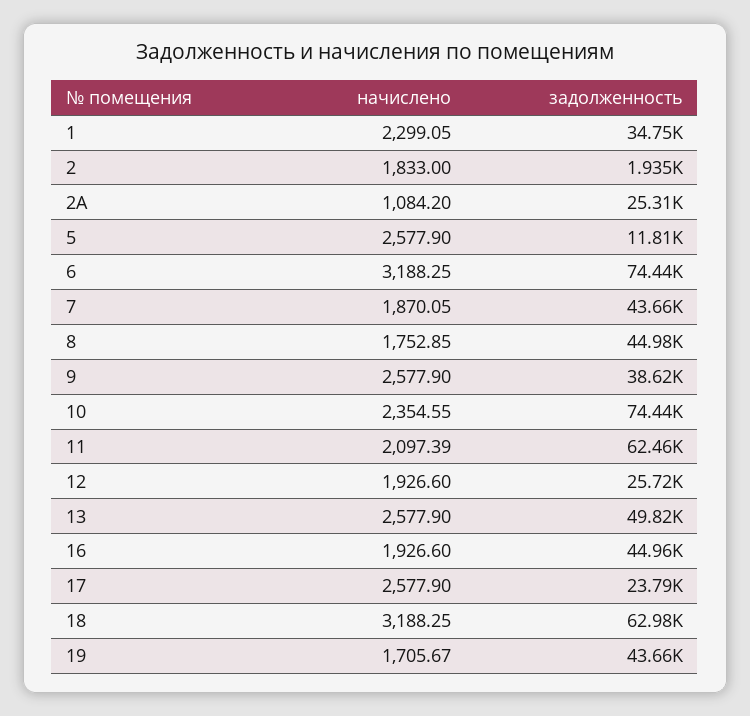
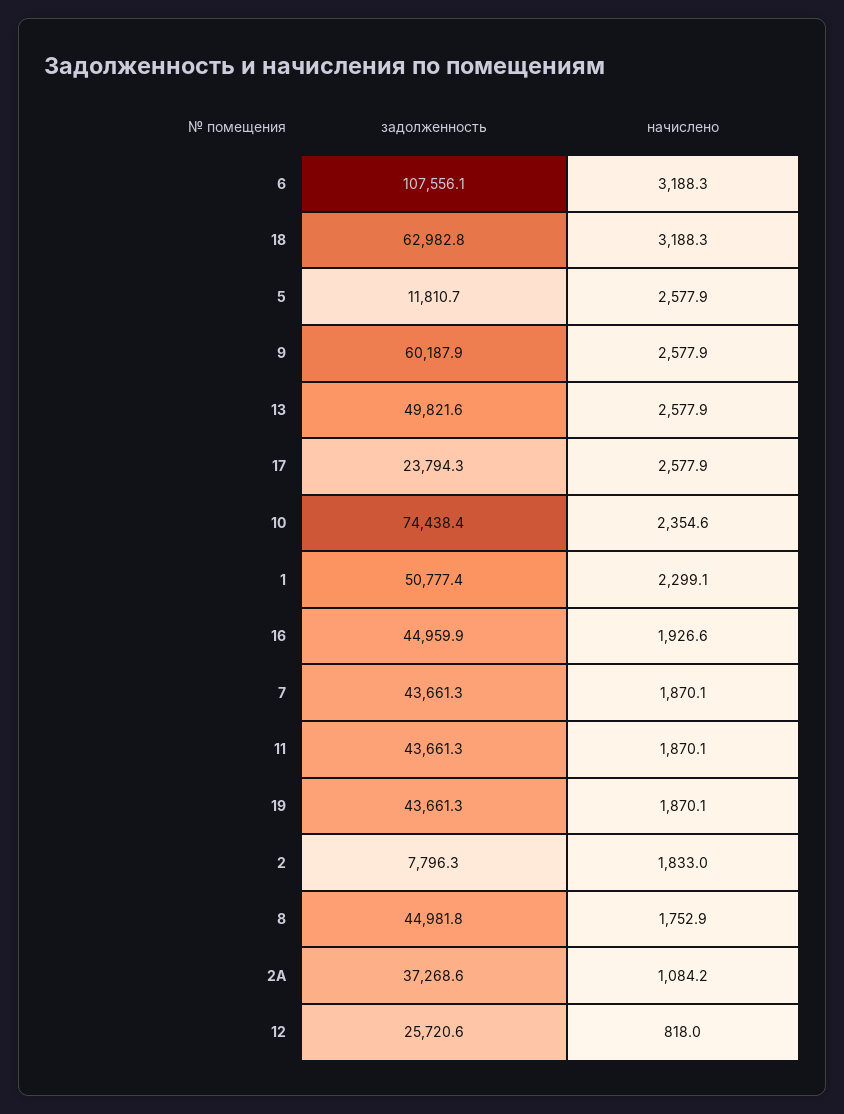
  {
    "начислено": {
      "1": 2299.05,
      "2": 1833,
      "2А": 1084.2,
      "5": 2577.9,
      "6": 3188.25,
      "7": 1870.05,
      "8": 1752.85,
      "9": 2577.9,
      "10": 2354.55,
-     "11": 2097.39,
+     "11": 1870.1,
-     "12": 1926.6,
+     "12": 818,
      "13": 2577.9,
      "16": 1926.6,
      "17": 2577.9,
      "18": 3188.25,
-     "19": 1705.67
+     "19": 1870.1
    },
    "задолженность": {
-     "1": 34750,
+     "1": 50777.4,
-     "2": 1935,
+     "2": 7796.3,
-     "2А": 25310,
+     "2А": 37268.6,
      "5": 11810.7,
-     "6": 74440,
+     "6": 107556.1,
      "7": 43661.3,
      "8": 44981.8,
-     "9": 38620,
+     "9": 60187.9,
      "10": 74438.4,
-     "11": 62460,
+     "11": 43661.3,
      "12": 25720.6,
      "13": 49821.6,
      "16": 44959.9,
      "17": 23794.3,
      "18": 62982.8,
      "19": 43661.3
    }
  }

